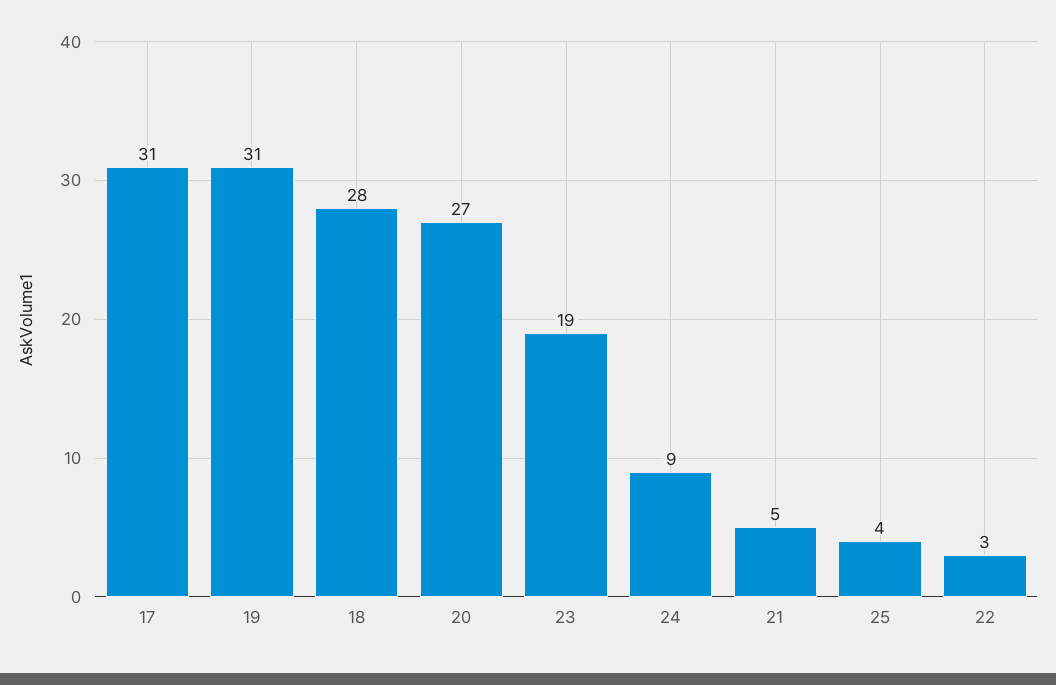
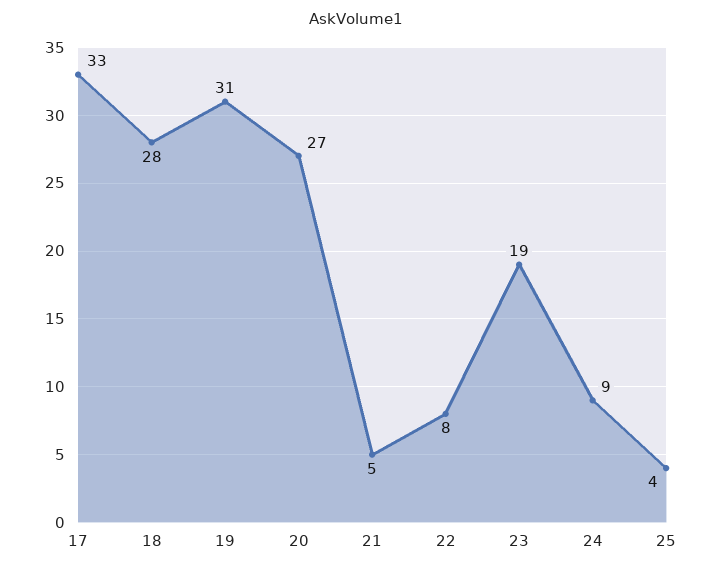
  {
-   "17": 31,
+   "17": 33,
    "19": 31,
    "18": 28,
    "20": 27,
    "23": 19,
    "24": 9,
    "21": 5,
    "25": 4,
-   "22": 3
+   "22": 8
  }

